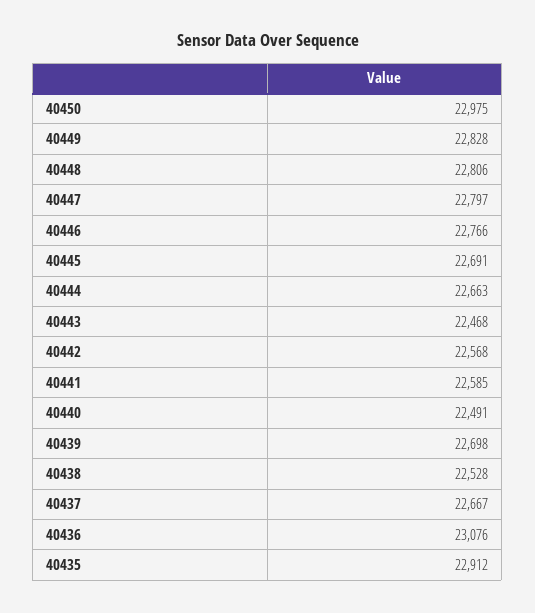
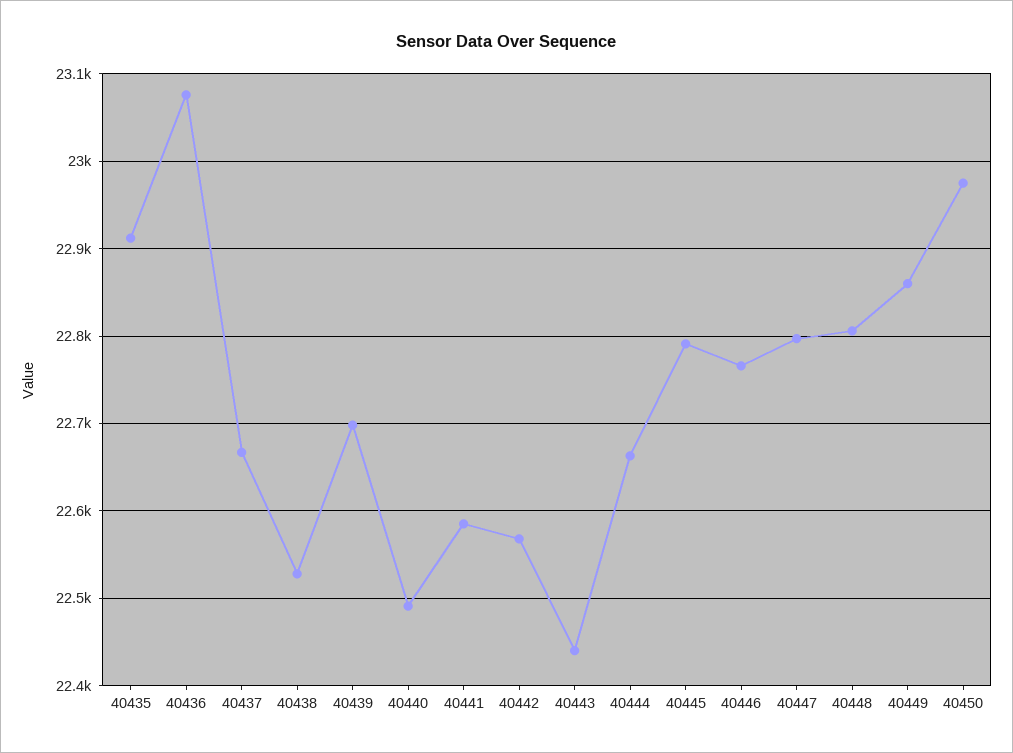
  {
    "40450": 22975,
-   "40449": 22828,
+   "40449": 22860,
    "40448": 22806,
    "40447": 22797,
    "40446": 22766,
-   "40445": 22691,
+   "40445": 22790,
    "40444": 22663,
-   "40443": 22468,
+   "40443": 22440,
    "40442": 22568,
    "40441": 22585,
    "40440": 22491,
    "40439": 22698,
    "40438": 22528,
    "40437": 22667,
    "40436": 23076,
    "40435": 22912
  }

